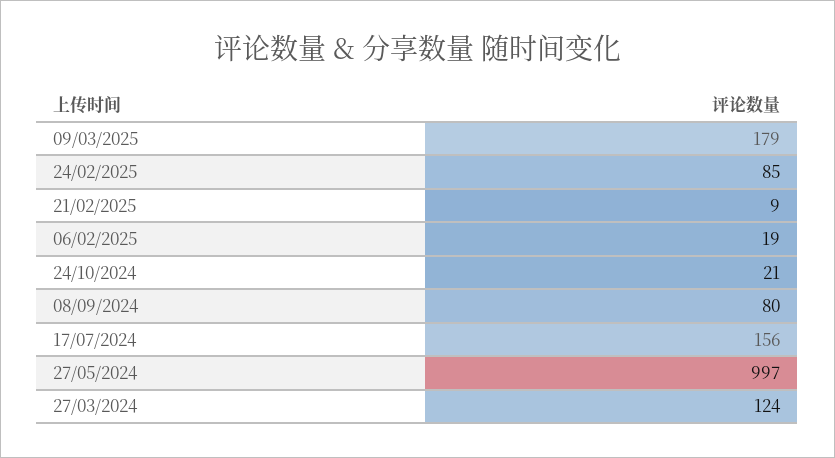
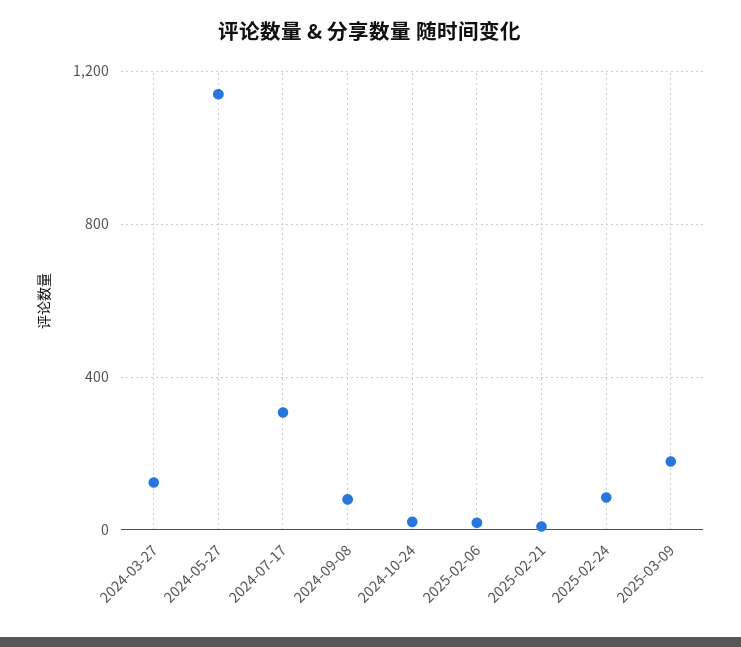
  {
    "09/03/2025": 179,
    "24/02/2025": 85,
    "21/02/2025": 9,
    "06/02/2025": 19,
    "24/10/2024": 21,
    "08/09/2024": 80,
-   "17/07/2024": 156,
+   "17/07/2024": 300,
-   "27/05/2024": 997,
+   "27/05/2024": 1150,
    "27/03/2024": 124
  }

